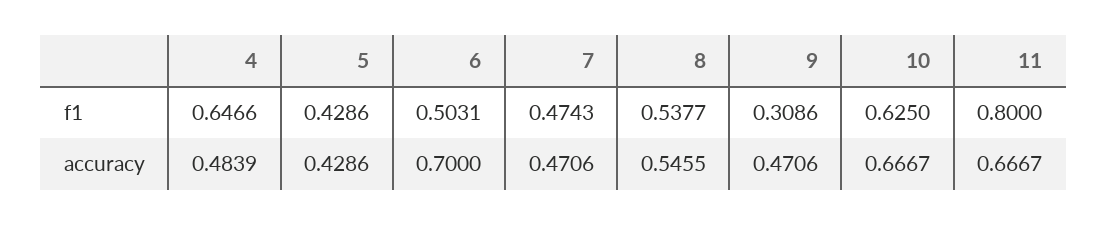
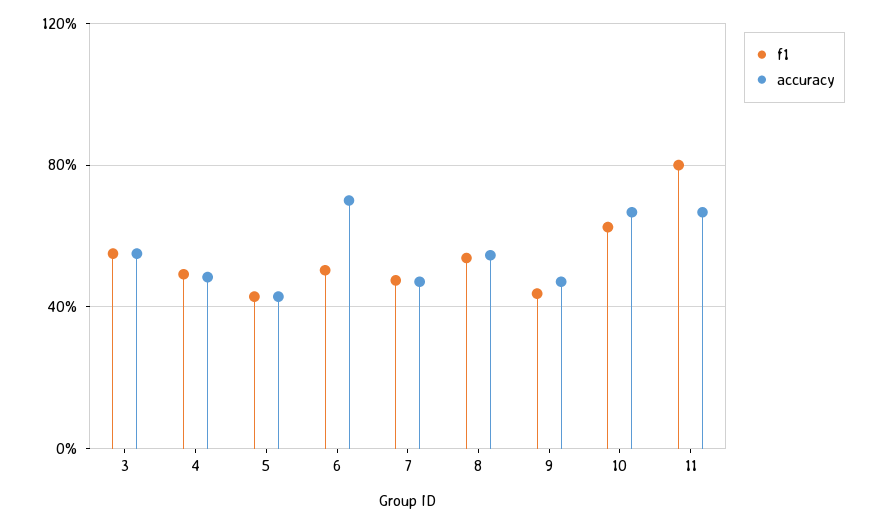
  {
    "f1": {
-     "4": 0.6466,
+     "4": 0.5,
      "5": 0.4286,
      "6": 0.5031,
      "7": 0.4743,
      "8": 0.5377,
-     "9": 0.3086,
+     "9": 0.45,
      "10": 0.625,
-     "11": 0.8
+     "11": 0.8,
+     "3": 0.55
    },
    "accuracy": {
      "4": 0.4839,
      "5": 0.4286,
      "6": 0.7,
      "7": 0.4706,
      "8": 0.5455,
      "9": 0.4706,
      "10": 0.6667,
-     "11": 0.6667
+     "11": 0.6667,
+     "3": 0.55
    }
  }

